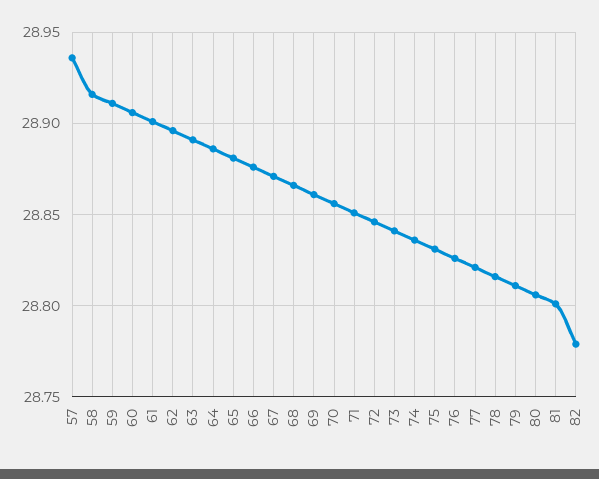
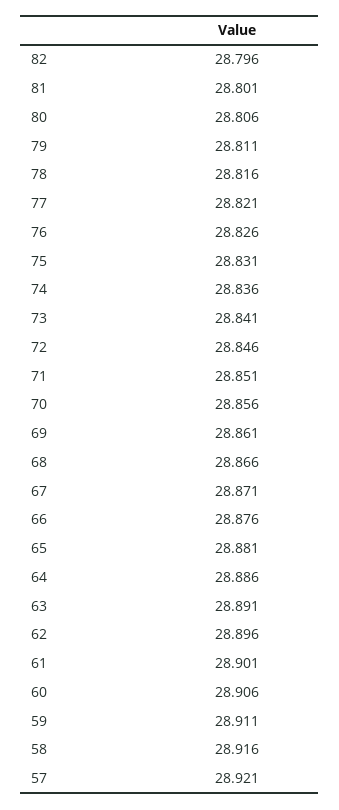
  {
-   "57": 28.935,
+   "57": 28.921,
    "58": 28.916,
    "59": 28.911,
    "60": 28.906,
    "61": 28.901,
    "62": 28.896,
    "63": 28.891,
    "64": 28.886,
    "65": 28.881,
    "66": 28.876,
    "67": 28.871,
    "68": 28.866,
    "69": 28.861,
    "70": 28.856,
    "71": 28.851,
    "72": 28.846,
    "73": 28.841,
    "74": 28.836,
    "75": 28.831,
    "76": 28.826,
    "77": 28.821,
    "78": 28.816,
    "79": 28.811,
    "80": 28.806,
    "81": 28.801,
-   "82": 28.78
+   "82": 28.796
  }

